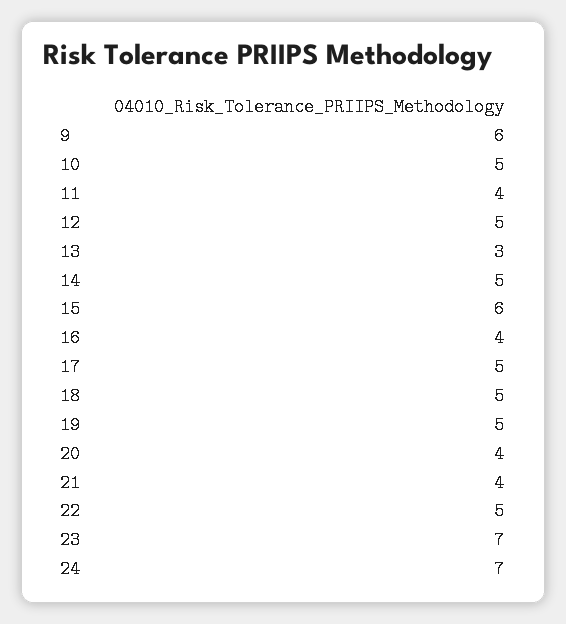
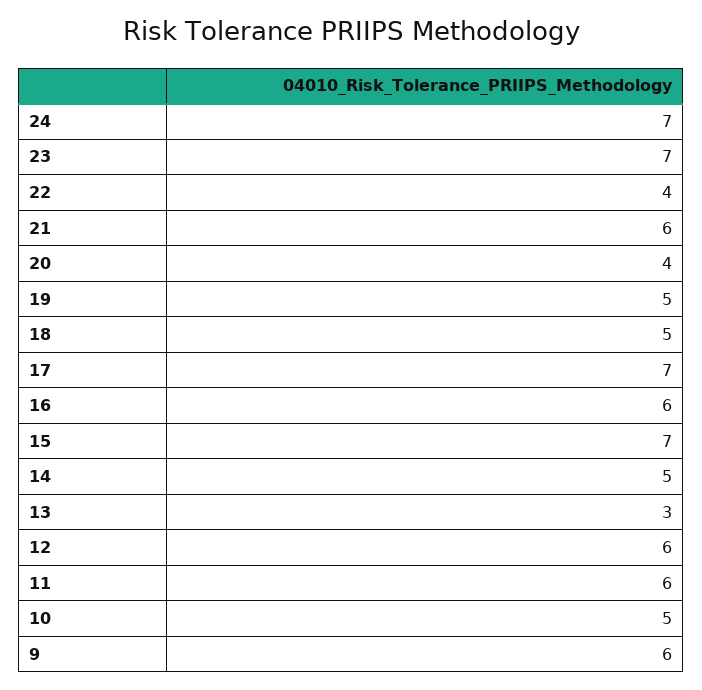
  {
    "9": 6,
    "10": 5,
-   "11": 4,
+   "11": 6,
-   "12": 5,
+   "12": 6,
    "13": 3,
    "14": 5,
-   "15": 6,
+   "15": 7,
-   "16": 4,
+   "16": 6,
-   "17": 5,
+   "17": 7,
    "18": 5,
    "19": 5,
    "20": 4,
-   "21": 4,
+   "21": 6,
-   "22": 5,
+   "22": 4,
    "23": 7,
    "24": 7
  }

